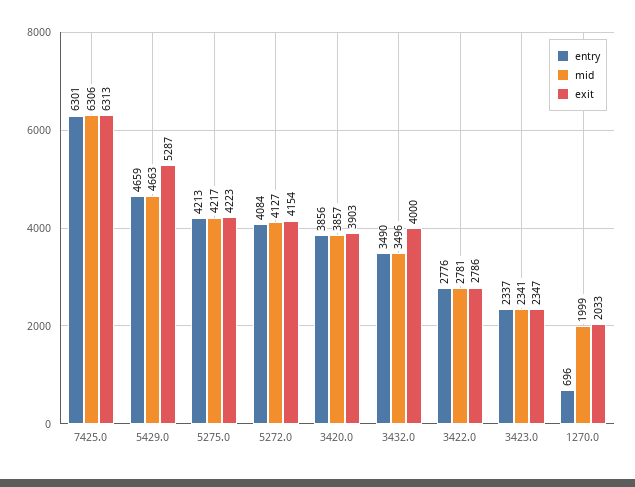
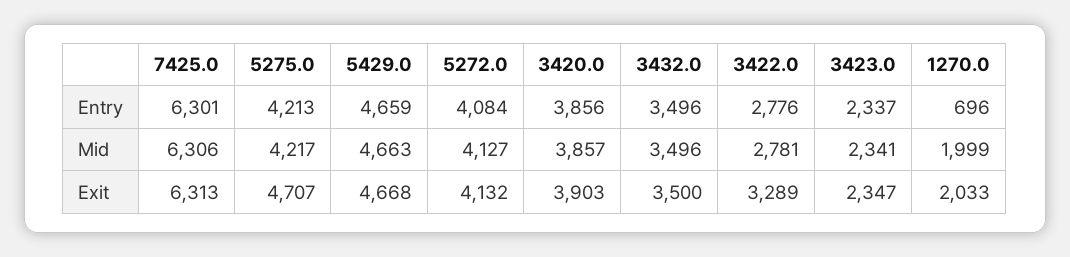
  {
    "entry": {
      "7425.0": 6301,
      "5429.0": 4659,
      "5275.0": 4213,
      "5272.0": 4084,
      "3420.0": 3856,
-     "3432.0": 3490,
+     "3432.0": 3496,
      "3422.0": 2776,
      "3423.0": 2337,
      "1270.0": 696
    },
    "mid": {
      "7425.0": 6306,
      "5429.0": 4663,
      "5275.0": 4217,
      "5272.0": 4127,
      "3420.0": 3857,
      "3432.0": 3496,
      "3422.0": 2781,
      "3423.0": 2341,
      "1270.0": 1999
    },
    "exit": {
      "7425.0": 6313,
-     "5429.0": 5287,
+     "5429.0": 4668,
-     "5275.0": 4223,
+     "5275.0": 4707,
-     "5272.0": 4154,
+     "5272.0": 4132,
      "3420.0": 3903,
-     "3432.0": 4000,
+     "3432.0": 3500,
-     "3422.0": 2786,
+     "3422.0": 3289,
      "3423.0": 2347,
      "1270.0": 2033
    }
  }

